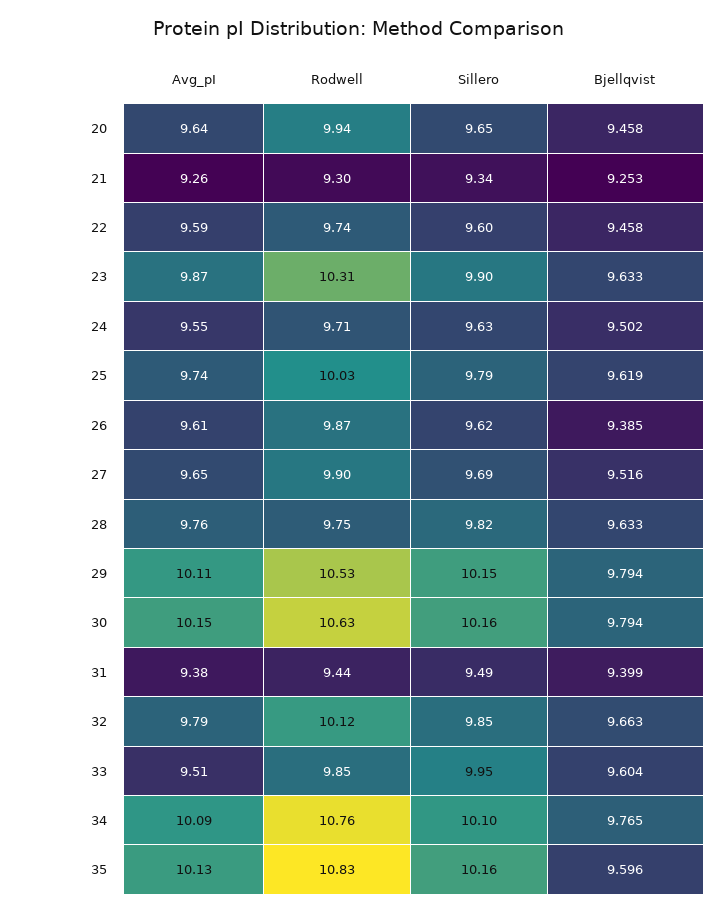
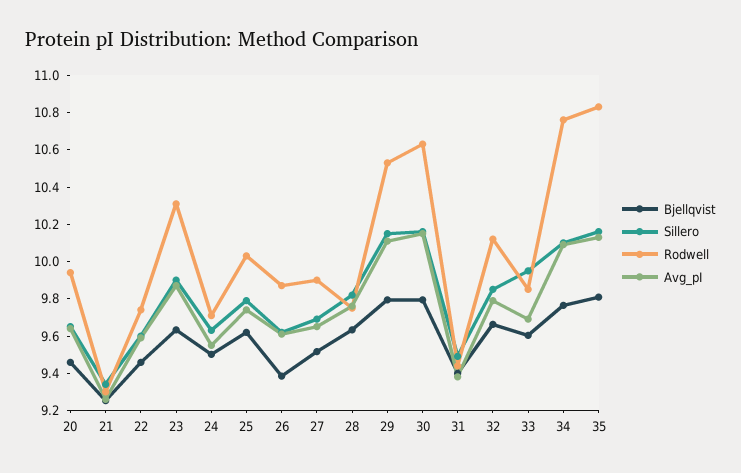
  {
    "Avg_pI": {
      "20": 9.64,
      "21": 9.26,
      "22": 9.59,
      "23": 9.87,
      "24": 9.55,
      "25": 9.74,
      "26": 9.61,
      "27": 9.65,
      "28": 9.76,
      "29": 10.11,
      "30": 10.15,
      "31": 9.38,
      "32": 9.79,
-     "33": 9.51,
+     "33": 9.7,
      "34": 10.09,
      "35": 10.13
    },
    "Rodwell": {
      "20": 9.94,
      "21": 9.3,
      "22": 9.74,
      "23": 10.31,
      "24": 9.71,
      "25": 10.03,
      "26": 9.87,
      "27": 9.9,
      "28": 9.75,
      "29": 10.53,
      "30": 10.63,
      "31": 9.44,
      "32": 10.12,
      "33": 9.85,
      "34": 10.76,
      "35": 10.83
    },
    "Sillero": {
      "20": 9.65,
      "21": 9.34,
      "22": 9.6,
      "23": 9.9,
      "24": 9.63,
      "25": 9.79,
      "26": 9.62,
      "27": 9.69,
      "28": 9.82,
      "29": 10.15,
      "30": 10.16,
      "31": 9.49,
      "32": 9.85,
      "33": 9.95,
      "34": 10.1,
      "35": 10.16
    },
    "Bjellqvist": {
      "20": 9.458,
      "21": 9.253,
      "22": 9.458,
      "23": 9.633,
      "24": 9.502,
      "25": 9.619,
      "26": 9.385,
      "27": 9.516,
      "28": 9.633,
      "29": 9.794,
      "30": 9.794,
      "31": 9.399,
      "32": 9.663,
      "33": 9.604,
      "34": 9.765,
-     "35": 9.596
+     "35": 9.8
    }
  }

